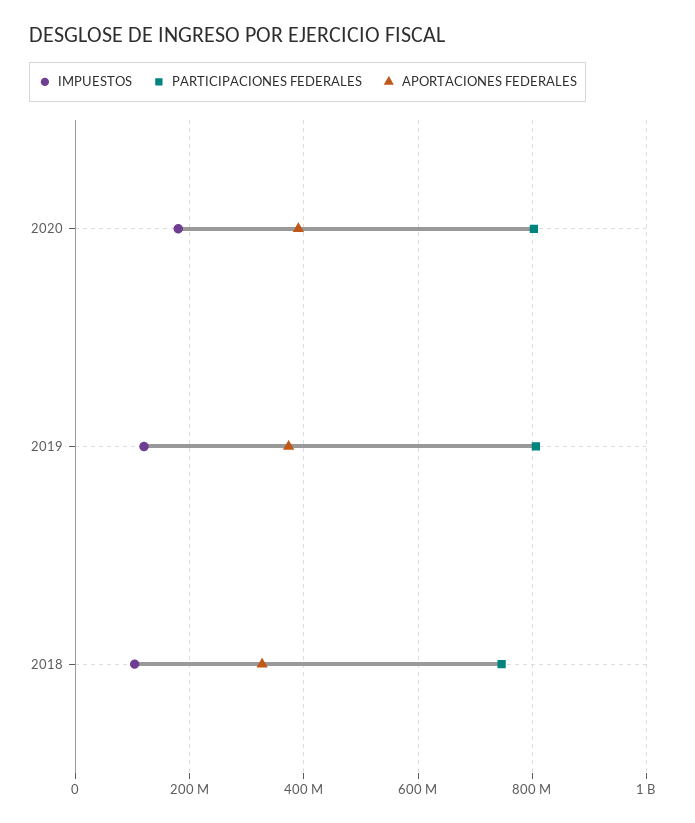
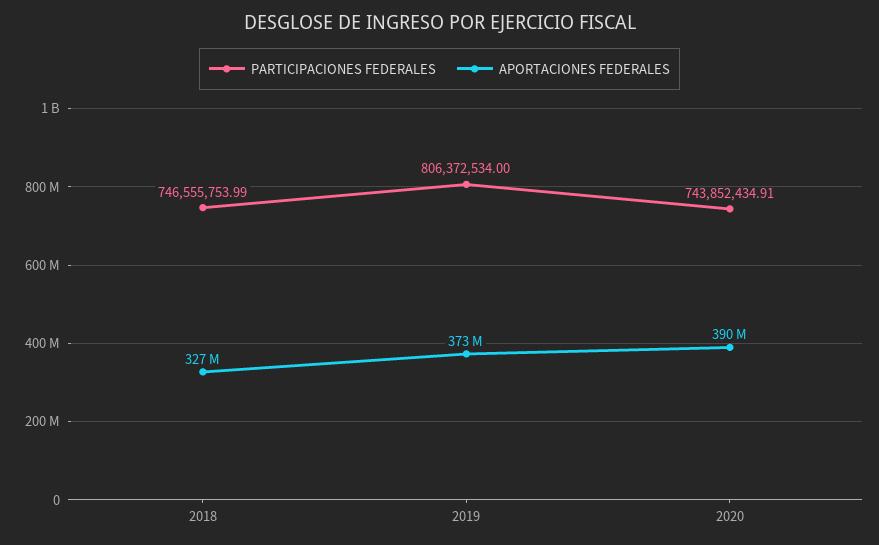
  {
-   "IMPUESTOS": {
-     "2020": 180000000,
-     "2019": 120000000,
-     "2018": 100000000
-   },
    "PARTICIPACIONES FEDERALES": {
-     "2020": 800000000,
+     "2020": 743852434.91,
      "2019": 806372534,
      "2018": 746555753.99
    },
    "APORTACIONES FEDERALES": {
      "2020": 390000000,
      "2019": 373000000,
      "2018": 327000000
    }
  }

